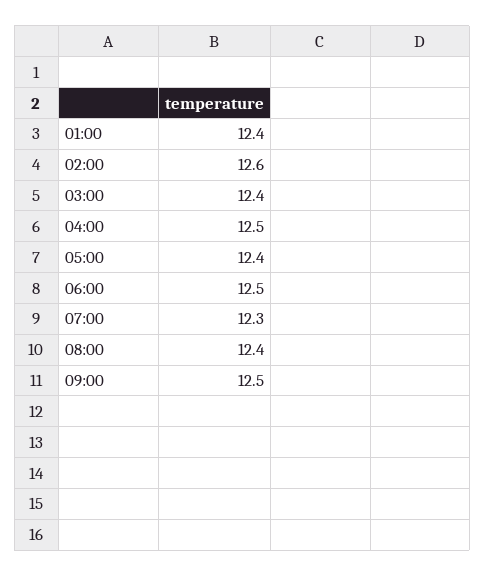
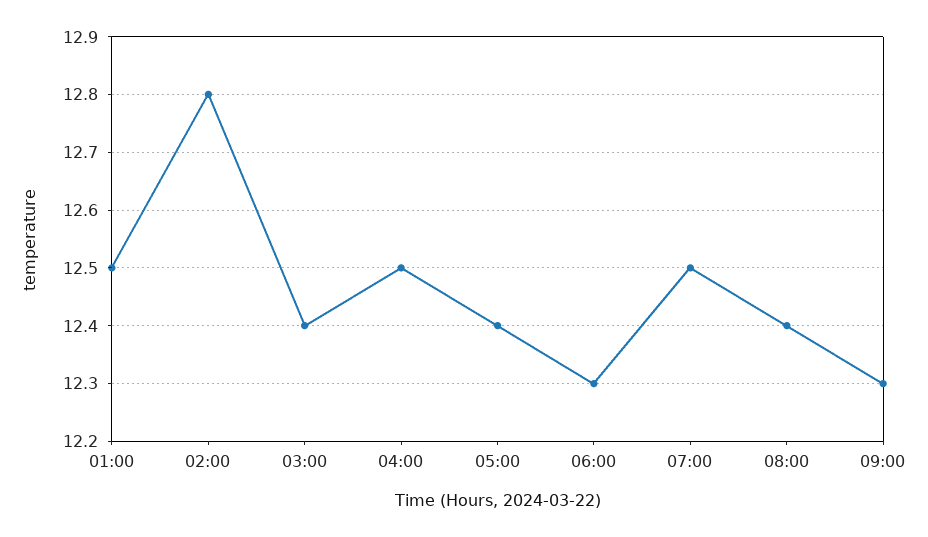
  {
-   "01:00": 12.4,
+   "01:00": 12.5,
-   "02:00": 12.6,
+   "02:00": 12.8,
    "03:00": 12.4,
    "04:00": 12.5,
    "05:00": 12.4,
-   "06:00": 12.5,
+   "06:00": 12.3,
-   "07:00": 12.3,
+   "07:00": 12.5,
    "08:00": 12.4,
-   "09:00": 12.5
+   "09:00": 12.3
  }

